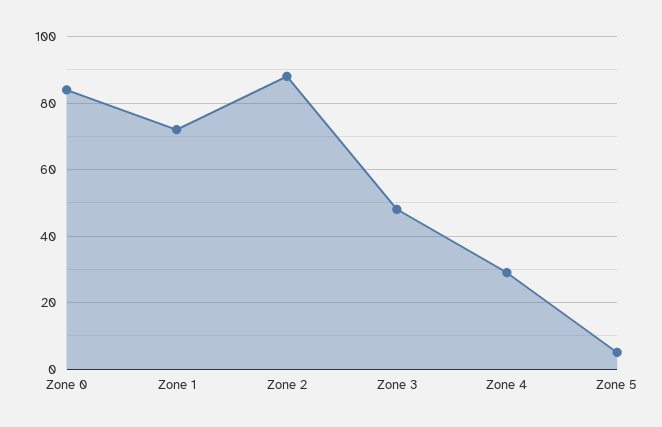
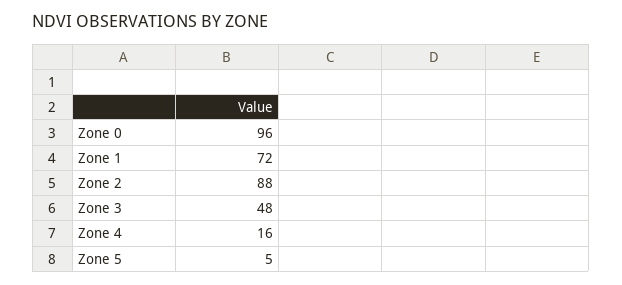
  {
-   "Zone 0": 85,
+   "Zone 0": 96,
    "Zone 1": 72,
    "Zone 2": 88,
    "Zone 3": 48,
-   "Zone 4": 30,
+   "Zone 4": 16,
    "Zone 5": 5
  }

